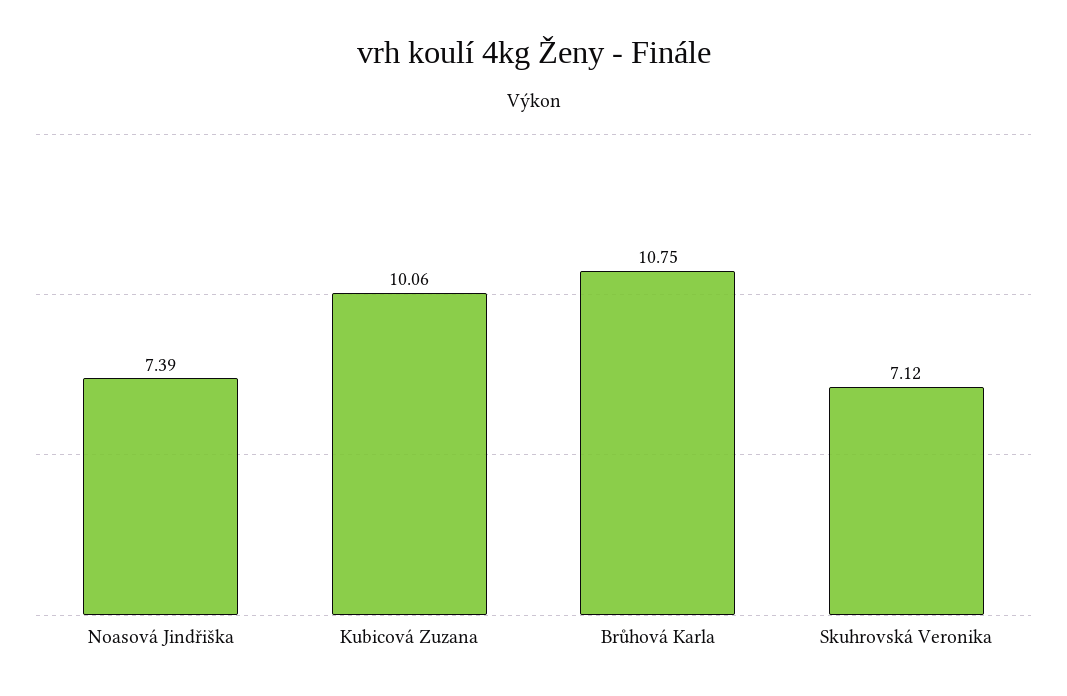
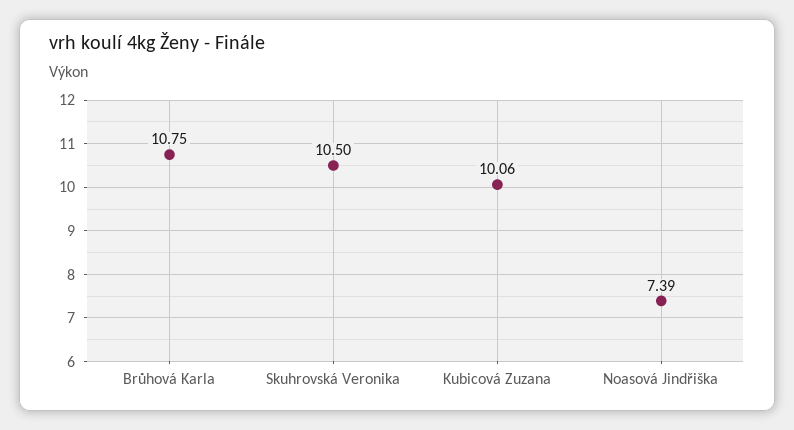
  {
    "Noasová Jindřiška": 7.39,
    "Kubicová Zuzana": 10.06,
    "Brůhová Karla": 10.75,
-   "Skuhrovská Veronika": 7.12
+   "Skuhrovská Veronika": 10.5
  }

